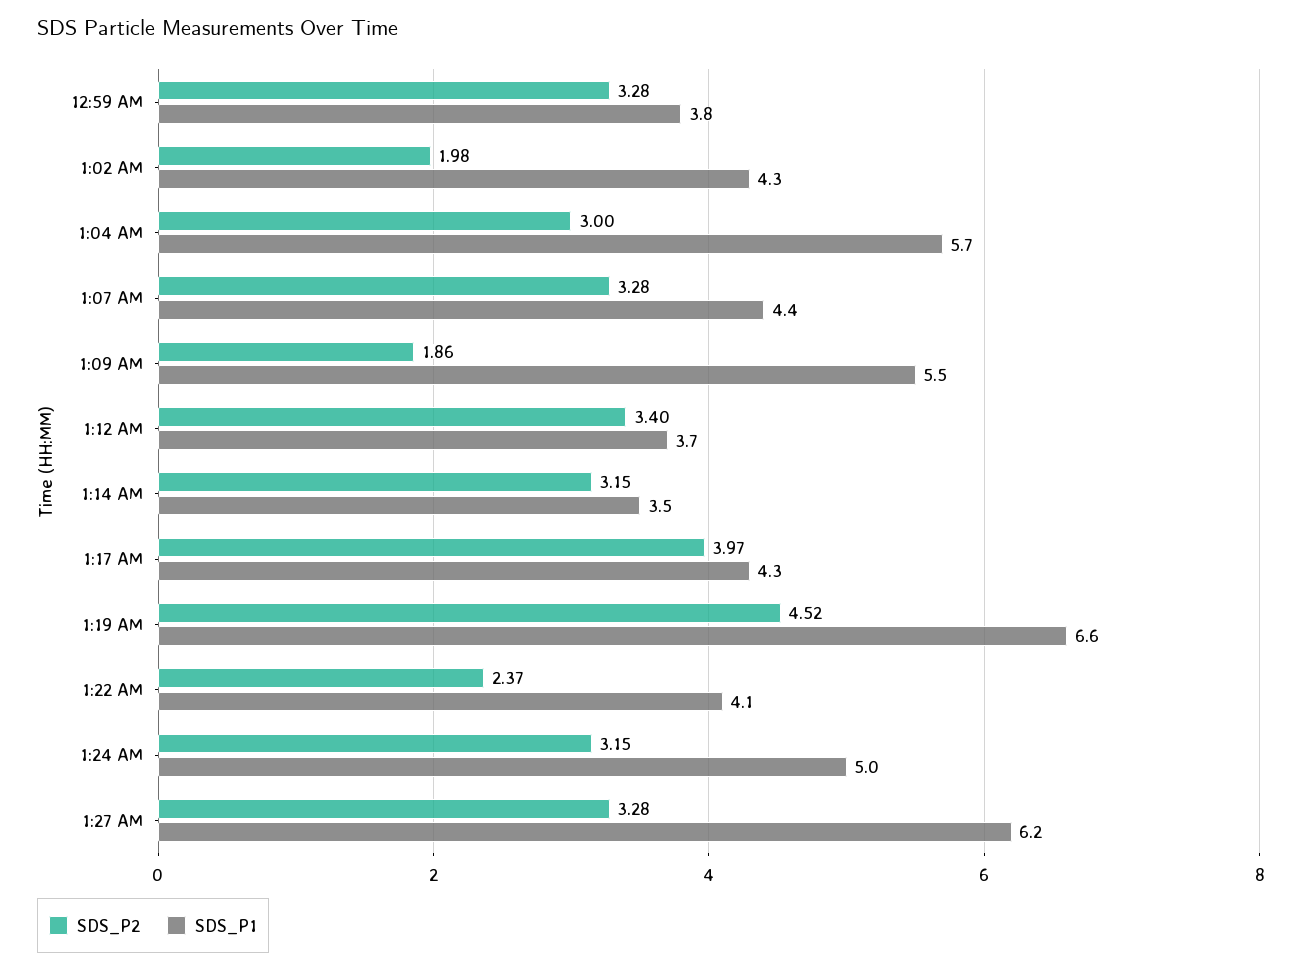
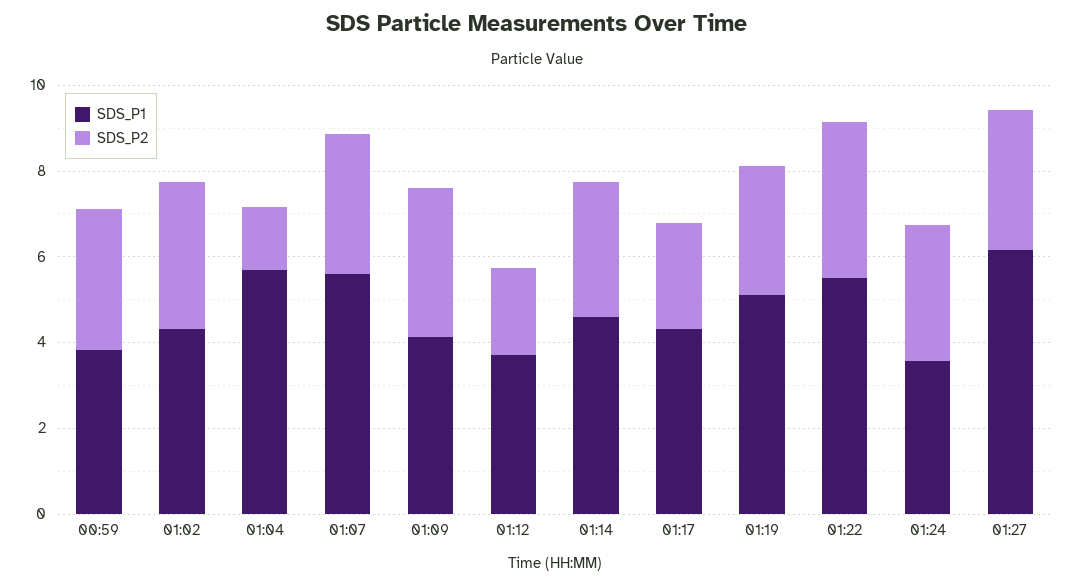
  {
    "SDS_P2": {
      "12:59 AM": 3.28,
-     "1:02 AM": 1.98,
+     "1:02 AM": 3.5,
-     "1:04 AM": 3,
+     "1:04 AM": 1.5,
      "1:07 AM": 3.28,
-     "1:09 AM": 1.86,
+     "1:09 AM": 3.5,
-     "1:12 AM": 3.4,
+     "1:12 AM": 2,
      "1:14 AM": 3.15,
-     "1:17 AM": 3.97,
+     "1:17 AM": 2.5,
-     "1:19 AM": 4.52,
+     "1:19 AM": 3,
-     "1:22 AM": 2.37,
+     "1:22 AM": 3.5,
      "1:24 AM": 3.15,
      "1:27 AM": 3.28
    },
    "SDS_P1": {
      "12:59 AM": 3.8,
      "1:02 AM": 4.3,
      "1:04 AM": 5.7,
-     "1:07 AM": 4.4,
+     "1:07 AM": 5.5,
-     "1:09 AM": 5.5,
+     "1:09 AM": 4,
      "1:12 AM": 3.7,
-     "1:14 AM": 3.5,
+     "1:14 AM": 4.5,
      "1:17 AM": 4.3,
-     "1:19 AM": 6.6,
+     "1:19 AM": 5,
-     "1:22 AM": 4.1,
+     "1:22 AM": 5.5,
-     "1:24 AM": 5,
+     "1:24 AM": 3.5,
      "1:27 AM": 6.2
    }
  }

